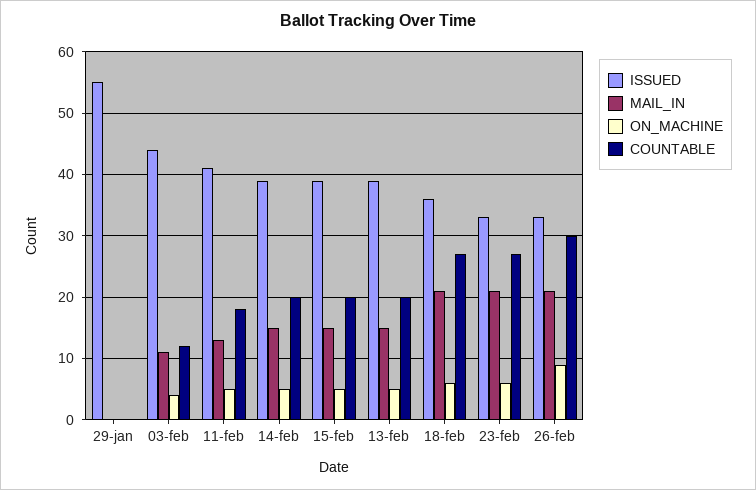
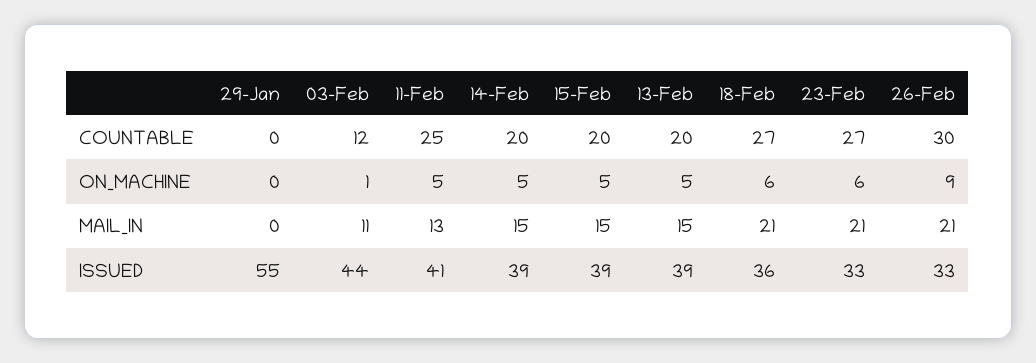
  {
    "ISSUED": {
      "29-jan": 55,
      "03-feb": 44,
      "11-feb": 41,
      "14-feb": 39,
      "15-feb": 39,
      "13-feb": 39,
      "18-feb": 36,
      "23-feb": 33,
      "26-feb": 33
    },
    "MAIL_IN": {
      "29-jan": 0,
      "03-feb": 11,
      "11-feb": 13,
      "14-feb": 15,
      "15-feb": 15,
      "13-feb": 15,
      "18-feb": 21,
      "23-feb": 21,
      "26-feb": 21
    },
    "ON_MACHINE": {
      "29-jan": 0,
-     "03-feb": 4,
+     "03-feb": 1,
      "11-feb": 5,
      "14-feb": 5,
      "15-feb": 5,
      "13-feb": 5,
      "18-feb": 6,
      "23-feb": 6,
      "26-feb": 9
    },
    "COUNTABLE": {
      "29-jan": 0,
      "03-feb": 12,
-     "11-feb": 18,
+     "11-feb": 25,
      "14-feb": 20,
      "15-feb": 20,
      "13-feb": 20,
      "18-feb": 27,
      "23-feb": 27,
      "26-feb": 30
    }
  }

